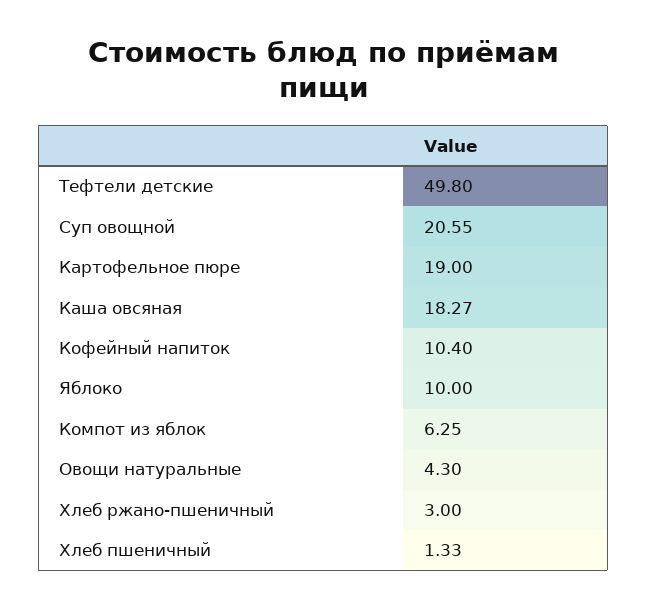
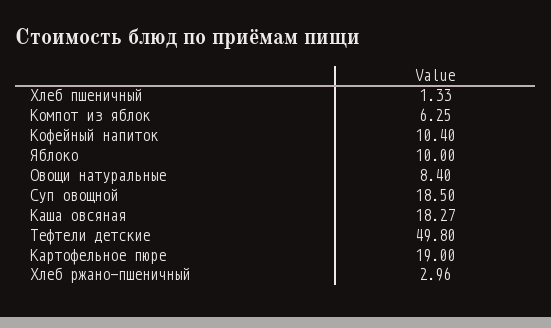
  {
    "Тефтели детские": 49.8,
-   "Суп овощной": 20.55,
+   "Суп овощной": 18.5,
    "Картофельное пюре": 19,
    "Каша овсяная": 18.27,
    "Кофейный напиток": 10.4,
    "Яблоко": 10,
    "Компот из яблок": 6.25,
-   "Овощи натуральные": 4.3,
+   "Овощи натуральные": 8.4,
-   "Хлеб ржано-пшеничный": 3,
+   "Хлеб ржано-пшеничный": 2.96,
    "Хлеб пшеничный": 1.33
  }

